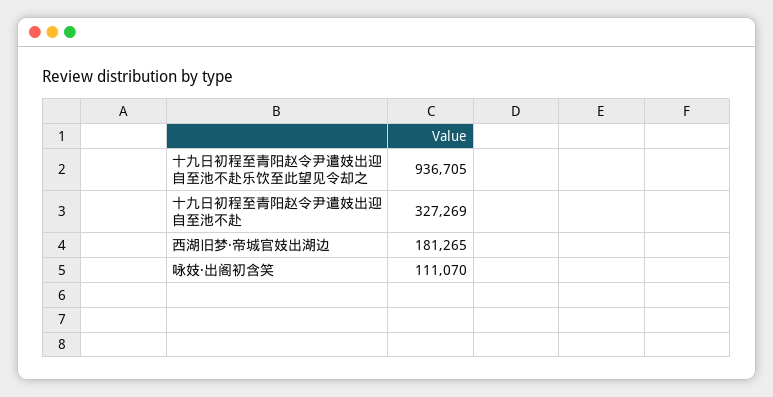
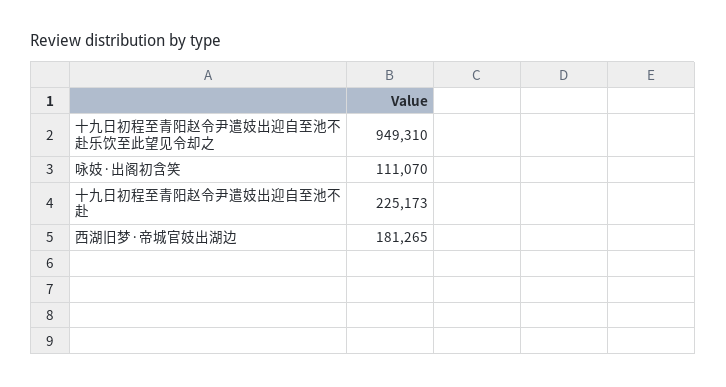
  {
-   "十九日初程至青阳赵令尹遣妓出迎自至池不赴乐饮至此望见令却之": 936705,
+   "十九日初程至青阳赵令尹遣妓出迎自至池不赴乐饮至此望见令却之": 949310,
-   "十九日初程至青阳赵令尹遣妓出迎自至池不赴": 327269,
+   "十九日初程至青阳赵令尹遣妓出迎自至池不赴": 225173,
    "西湖旧梦·帝城官妓出湖边": 181265,
    "咏妓·出阁初含笑": 111070
  }

